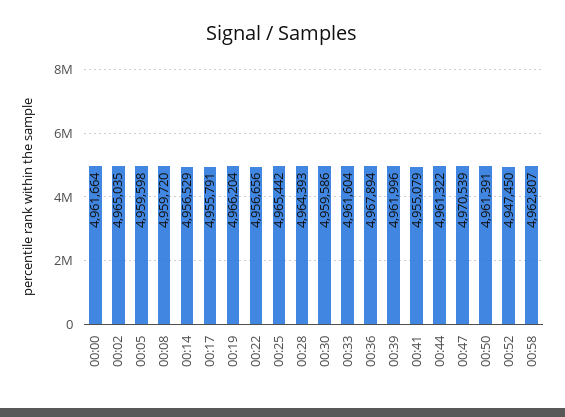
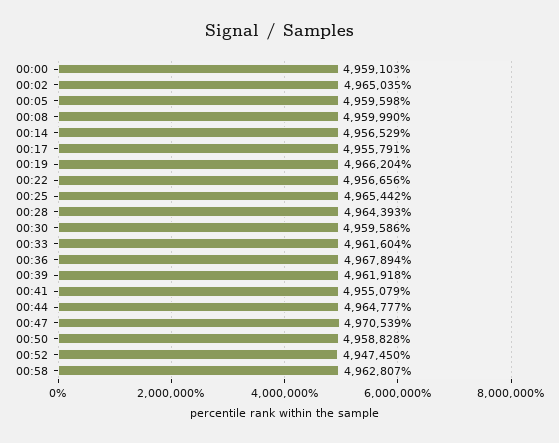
  {
-   "00:00": 4961664,
+   "00:00": 4959103,
    "00:02": 4965035,
    "00:05": 4959598,
-   "00:08": 4959720,
+   "00:08": 4959990,
    "00:14": 4956529,
    "00:17": 4955791,
    "00:19": 4966204,
    "00:22": 4956656,
    "00:25": 4965442,
    "00:28": 4964393,
    "00:30": 4959586,
    "00:33": 4961604,
    "00:36": 4967894,
-   "00:39": 4961996,
+   "00:39": 4961918,
    "00:41": 4955079,
-   "00:44": 4961322,
+   "00:44": 4964777,
    "00:47": 4970539,
-   "00:50": 4961391,
+   "00:50": 4958828,
    "00:52": 4947450,
    "00:58": 4962807
  }

